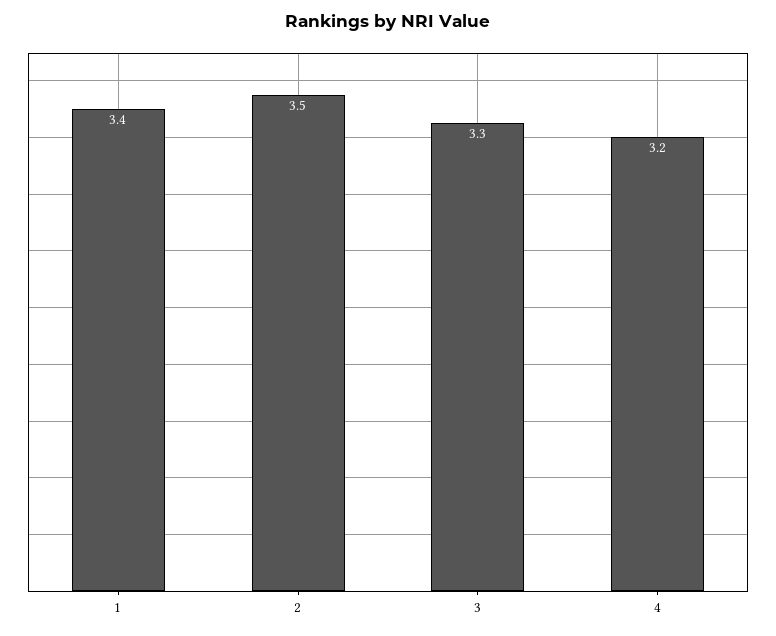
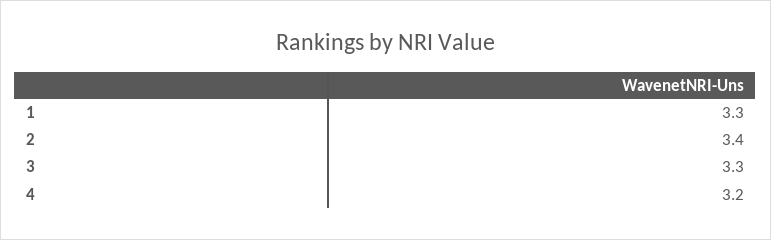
  {
-   "1": 3.4,
+   "1": 3.3,
-   "2": 3.5,
+   "2": 3.4,
    "3": 3.3,
    "4": 3.2
  }

